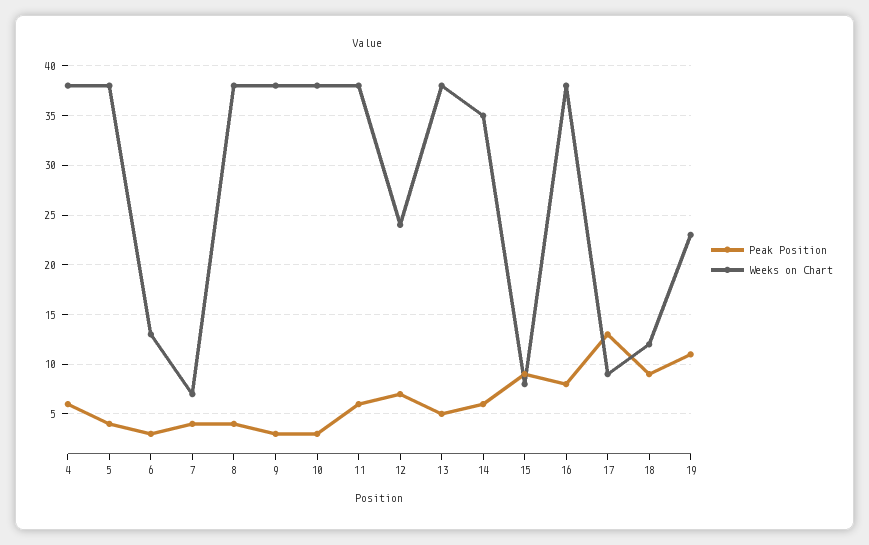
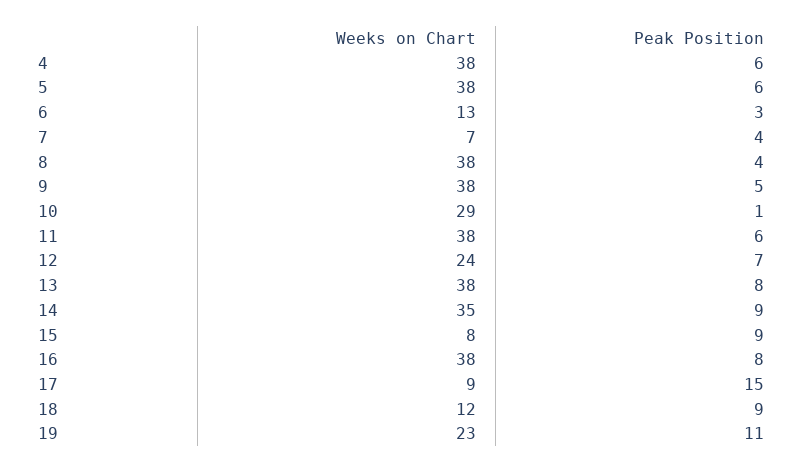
  {
    "Peak Position": {
      "4": 6,
-     "5": 4,
+     "5": 6,
      "6": 3,
      "7": 4,
      "8": 4,
-     "9": 3,
+     "9": 5,
-     "10": 3,
+     "10": 1,
      "11": 6,
      "12": 7,
-     "13": 5,
+     "13": 8,
-     "14": 6,
+     "14": 9,
      "15": 9,
      "16": 8,
-     "17": 13,
+     "17": 15,
      "18": 9,
      "19": 11
    },
    "Weeks on Chart": {
      "4": 38,
      "5": 38,
      "6": 13,
      "7": 7,
      "8": 38,
      "9": 38,
-     "10": 38,
+     "10": 29,
      "11": 38,
      "12": 24,
      "13": 38,
      "14": 35,
      "15": 8,
      "16": 38,
      "17": 9,
      "18": 12,
      "19": 23
    }
  }

